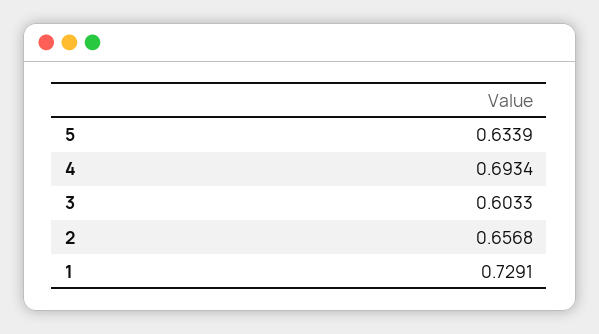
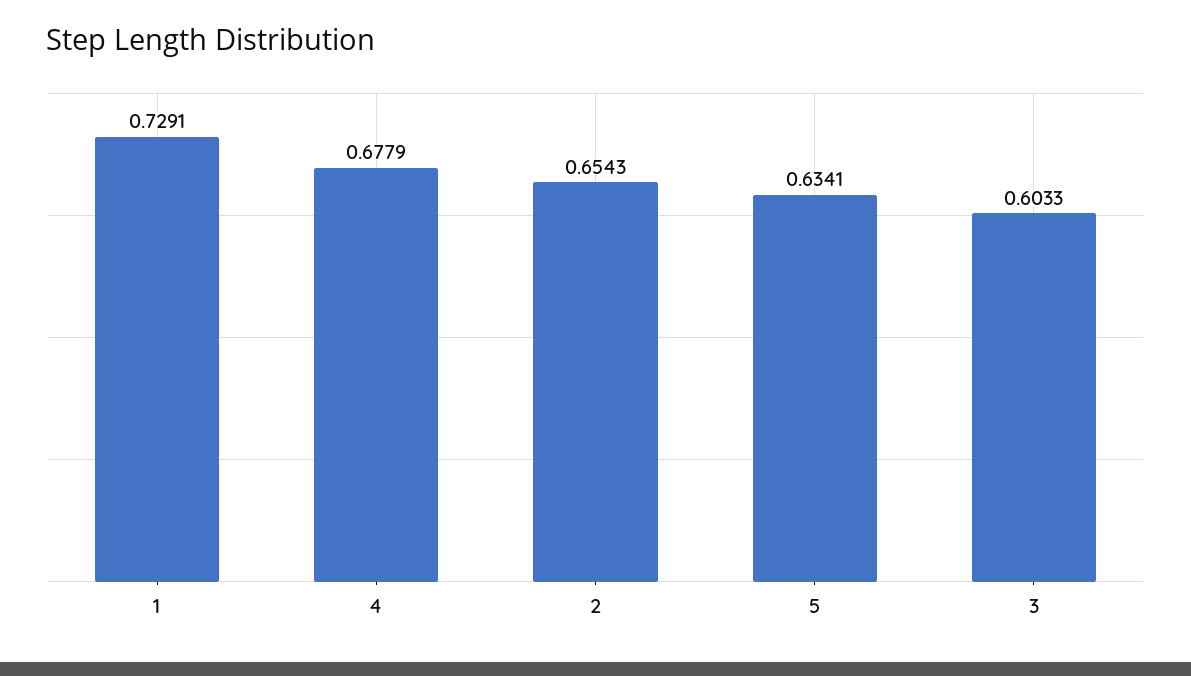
  {
-   "5": 0.6339,
+   "5": 0.6341,
-   "4": 0.6934,
+   "4": 0.6779,
    "3": 0.6033,
-   "2": 0.6568,
+   "2": 0.6543,
    "1": 0.7291
  }

